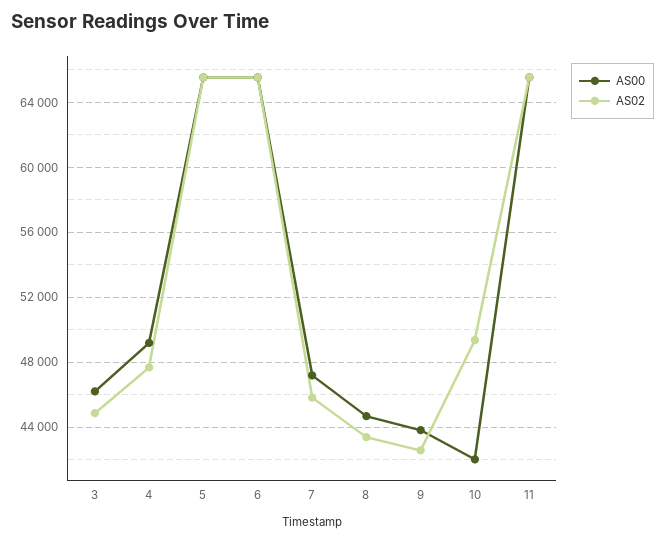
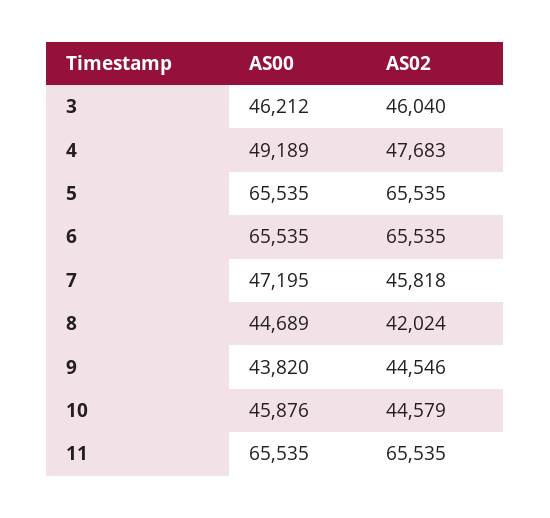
  {
    "AS00": {
      "3": 46212,
      "4": 49189,
      "5": 65535,
      "6": 65535,
      "7": 47195,
      "8": 44689,
      "9": 43820,
-     "10": 42000,
+     "10": 45876,
      "11": 65535
    },
    "AS02": {
-     "3": 45000,
+     "3": 46040,
      "4": 47683,
      "5": 65535,
      "6": 65535,
      "7": 45818,
-     "8": 43500,
+     "8": 42024,
-     "9": 42500,
+     "9": 44546,
-     "10": 49500,
+     "10": 44579,
      "11": 65535
    }
  }

